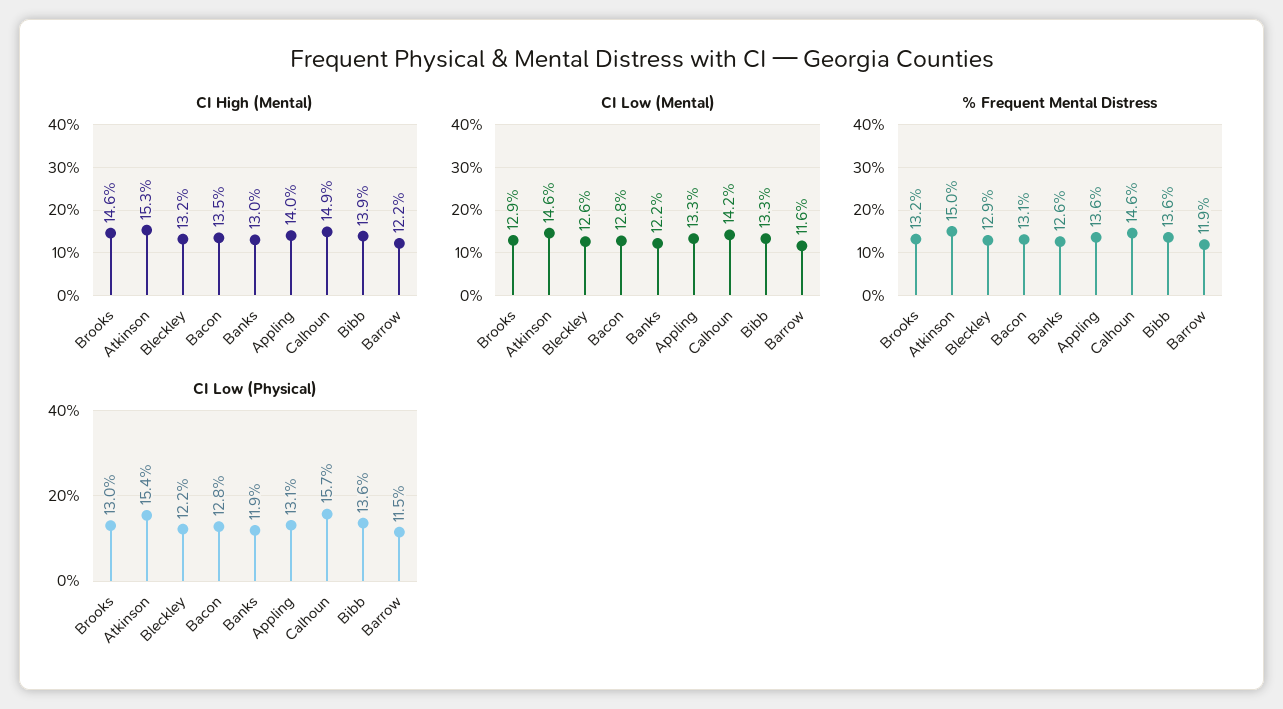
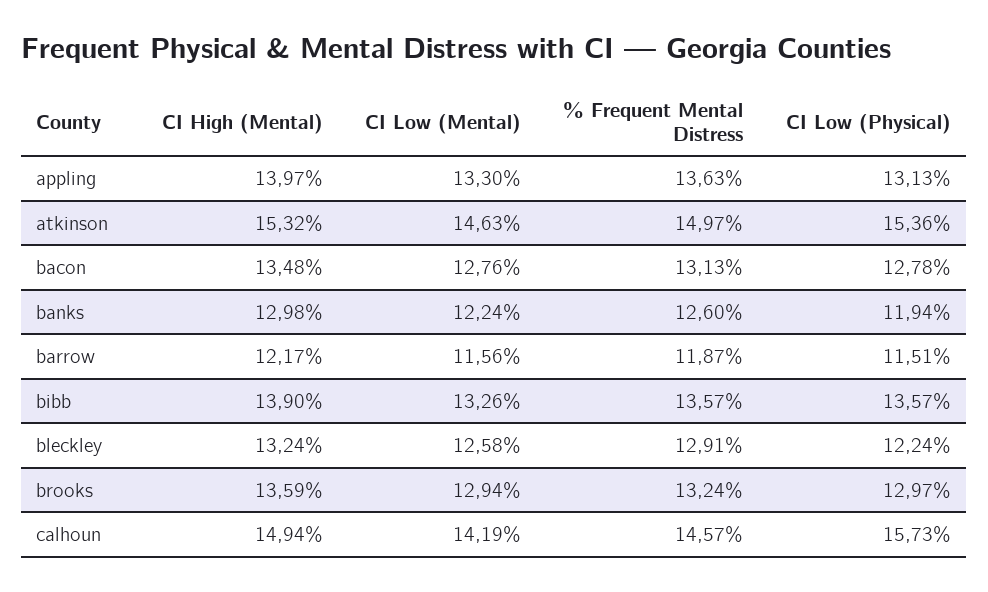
  {
    "CI High (Mental)": {
-     "Brooks": 14.6,
+     "Brooks": 13.59,
      "Atkinson": 15.32,
      "Bleckley": 13.24,
      "Bacon": 13.48,
      "Banks": 12.98,
      "Appling": 13.97,
      "Calhoun": 14.94,
      "Bibb": 13.9,
      "Barrow": 12.17
    },
    "CI Low (Mental)": {
      "Brooks": 12.94,
      "Atkinson": 14.63,
      "Bleckley": 12.58,
      "Bacon": 12.76,
      "Banks": 12.24,
      "Appling": 13.3,
      "Calhoun": 14.19,
      "Bibb": 13.26,
      "Barrow": 11.56
    },
    "% Frequent Mental Distress": {
      "Brooks": 13.24,
      "Atkinson": 14.97,
      "Bleckley": 12.91,
      "Bacon": 13.13,
      "Banks": 12.6,
      "Appling": 13.63,
      "Calhoun": 14.57,
      "Bibb": 13.57,
      "Barrow": 11.87
    },
    "CI Low (Physical)": {
      "Brooks": 12.97,
      "Atkinson": 15.36,
      "Bleckley": 12.24,
      "Bacon": 12.78,
      "Banks": 11.94,
      "Appling": 13.13,
      "Calhoun": 15.73,
      "Bibb": 13.57,
      "Barrow": 11.51
    }
  }

